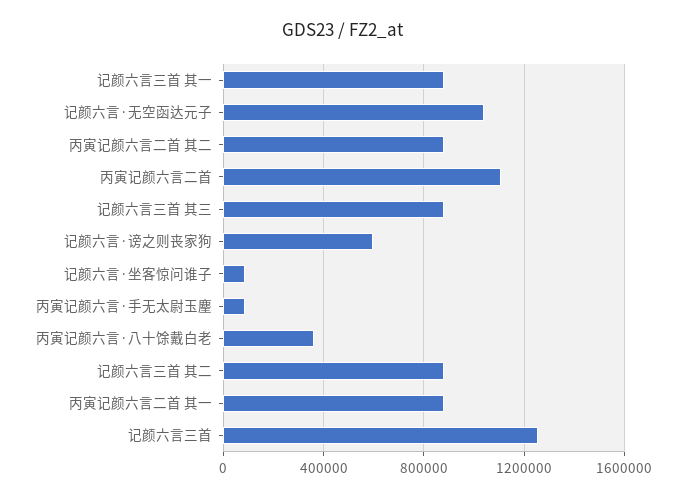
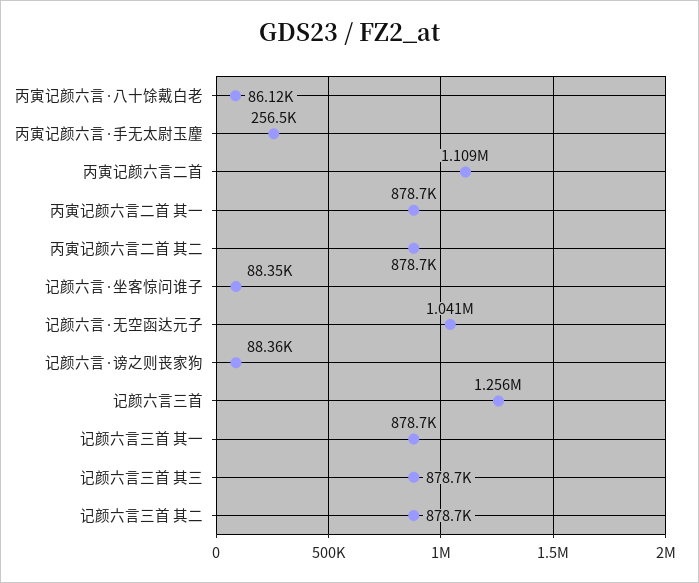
  {
    "记颜六言三首 其一": 878700,
    "记颜六言·无空函达元子": 1041000,
    "丙寅记颜六言二首 其二": 878700,
    "丙寅记颜六言二首": 1109000,
    "记颜六言三首 其三": 878700,
-   "记颜六言·谤之则丧家狗": 600000,
+   "记颜六言·谤之则丧家狗": 88360,
    "记颜六言·坐客惊问谁子": 88350,
-   "丙寅记颜六言·手无太尉玉麈": 100000,
+   "丙寅记颜六言·手无太尉玉麈": 256500,
-   "丙寅记颜六言·八十馀戴白老": 350000,
+   "丙寅记颜六言·八十馀戴白老": 86120,
    "记颜六言三首 其二": 878700,
    "丙寅记颜六言二首 其一": 878700,
    "记颜六言三首": 1256000
  }

